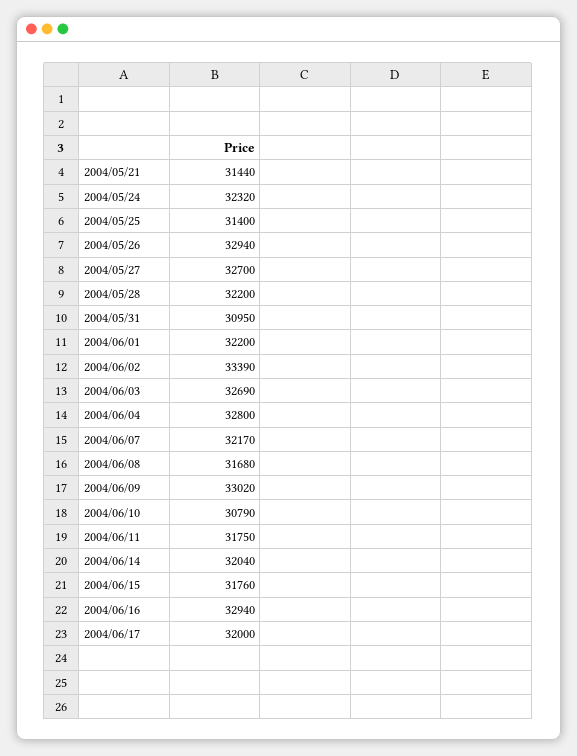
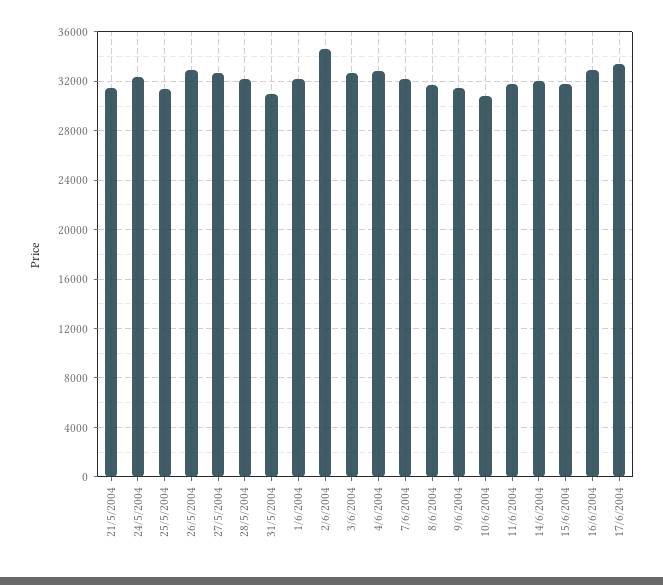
  {
    "2004/05/21": 31440,
    "2004/05/24": 32320,
    "2004/05/25": 31400,
    "2004/05/26": 32940,
    "2004/05/27": 32700,
    "2004/05/28": 32200,
    "2004/05/31": 30950,
    "2004/06/01": 32200,
-   "2004/06/02": 33390,
+   "2004/06/02": 34500,
    "2004/06/03": 32690,
    "2004/06/04": 32800,
    "2004/06/07": 32170,
    "2004/06/08": 31680,
-   "2004/06/09": 33020,
+   "2004/06/09": 31500,
    "2004/06/10": 30790,
    "2004/06/11": 31750,
    "2004/06/14": 32040,
    "2004/06/15": 31760,
    "2004/06/16": 32940,
-   "2004/06/17": 32000
+   "2004/06/17": 33500
  }

